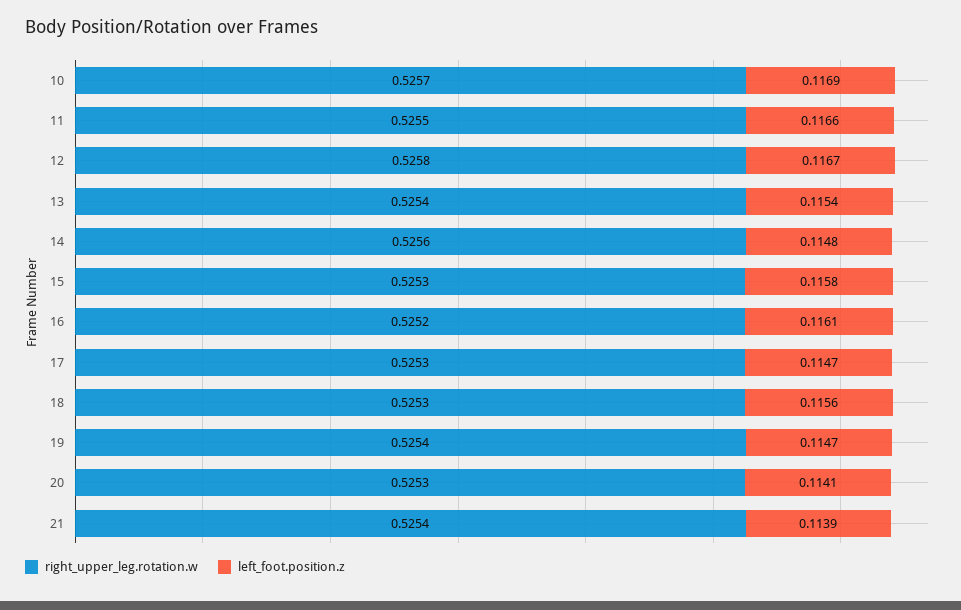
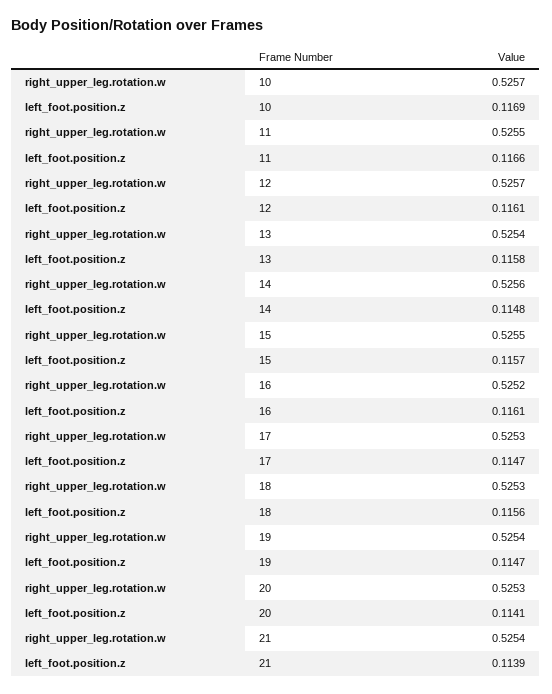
  {
    "right_upper_leg.rotation.w": {
      "10": 0.5257,
      "11": 0.5255,
-     "12": 0.5258,
+     "12": 0.5257,
      "13": 0.5254,
      "14": 0.5256,
-     "15": 0.5253,
+     "15": 0.5255,
      "16": 0.5252,
      "17": 0.5253,
      "18": 0.5253,
      "19": 0.5254,
      "20": 0.5253,
      "21": 0.5254
    },
    "left_foot.position.z": {
      "10": 0.1169,
      "11": 0.1166,
-     "12": 0.1167,
+     "12": 0.1161,
-     "13": 0.1154,
+     "13": 0.1158,
      "14": 0.1148,
-     "15": 0.1158,
+     "15": 0.1157,
      "16": 0.1161,
      "17": 0.1147,
      "18": 0.1156,
      "19": 0.1147,
      "20": 0.1141,
      "21": 0.1139
    }
  }

